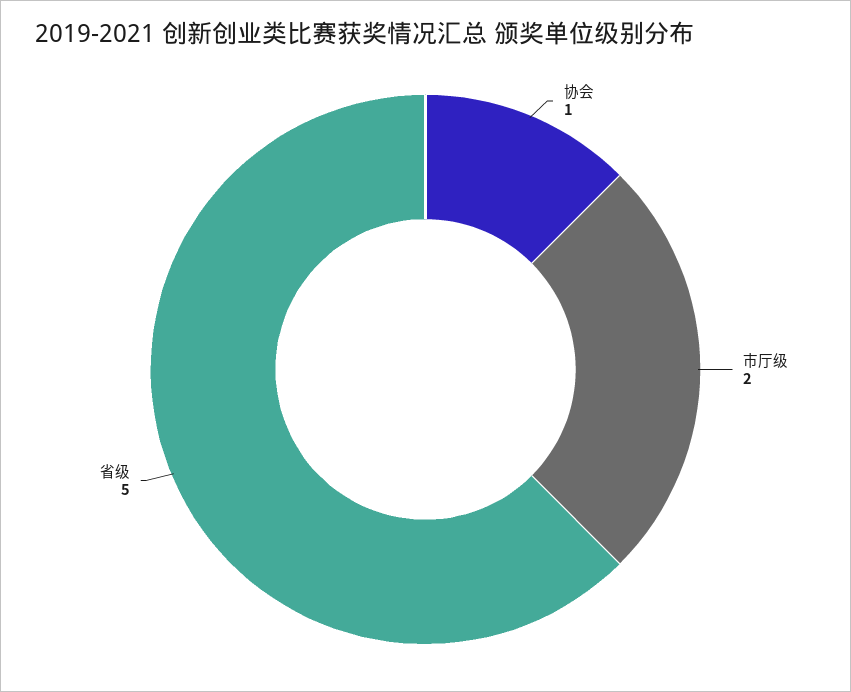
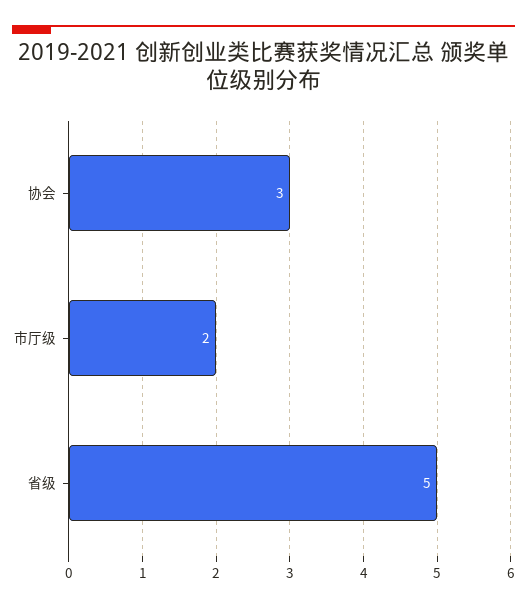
  {
-   "协会": 1,
+   "协会": 3,
    "市厅级": 2,
    "省级": 5
  }

